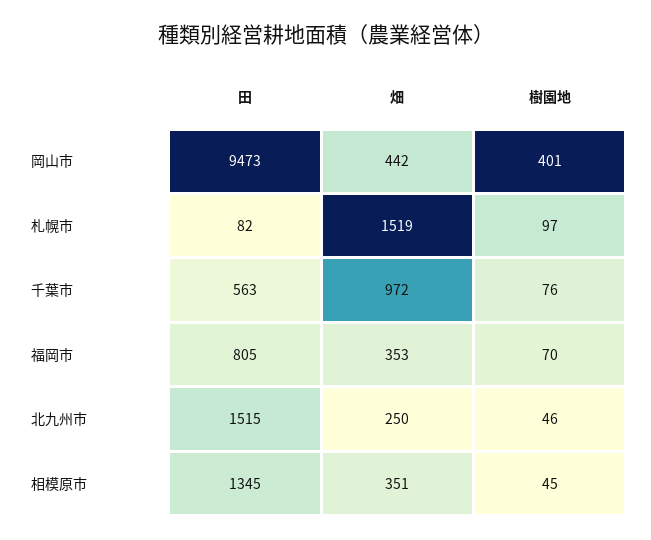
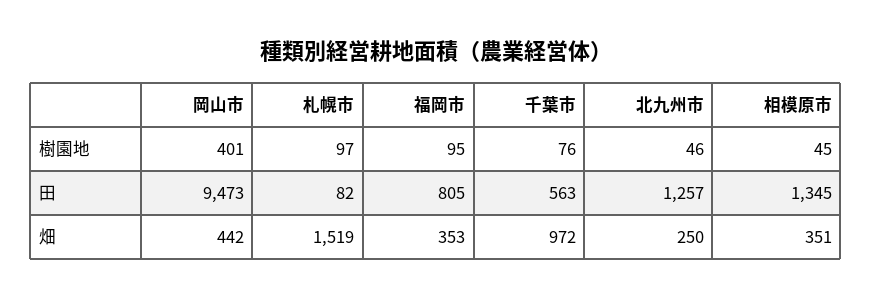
  {
    "田": {
      "岡山市": 9473,
      "札幌市": 82,
      "千葉市": 563,
      "福岡市": 805,
-     "北九州市": 1515,
+     "北九州市": 1257,
      "相模原市": 1345
    },
    "畑": {
      "岡山市": 442,
      "札幌市": 1519,
      "千葉市": 972,
      "福岡市": 353,
      "北九州市": 250,
      "相模原市": 351
    },
    "樹園地": {
      "岡山市": 401,
      "札幌市": 97,
      "千葉市": 76,
-     "福岡市": 70,
+     "福岡市": 95,
      "北九州市": 46,
      "相模原市": 45
    }
  }

